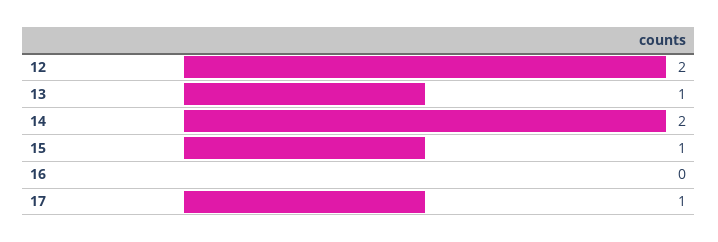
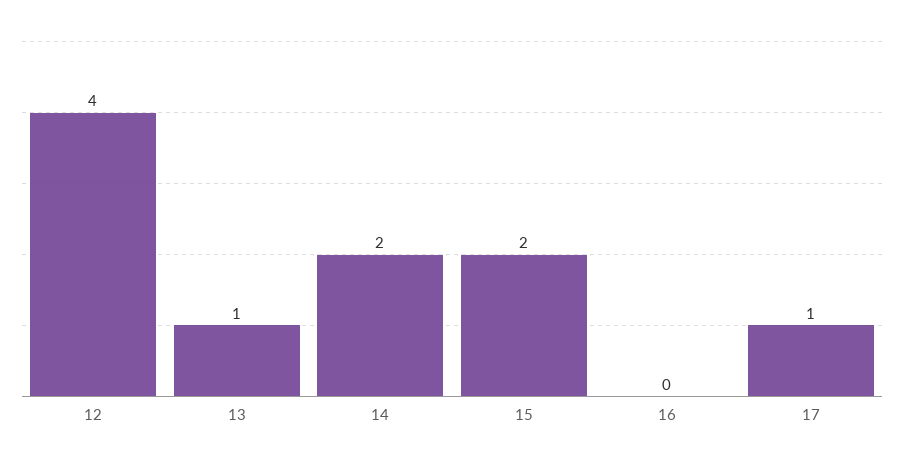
  {
-   "12": 2,
+   "12": 4,
    "13": 1,
    "14": 2,
-   "15": 1,
+   "15": 2,
    "16": 0,
    "17": 1
  }

